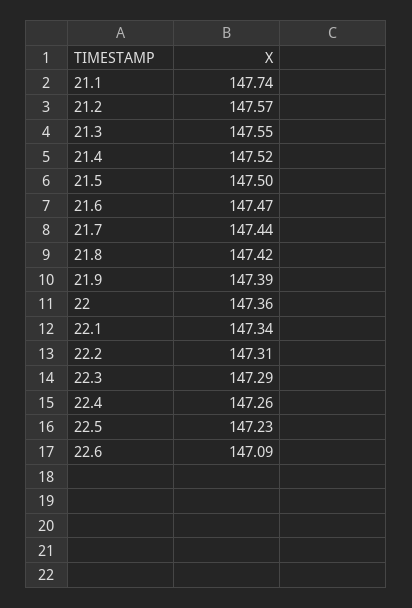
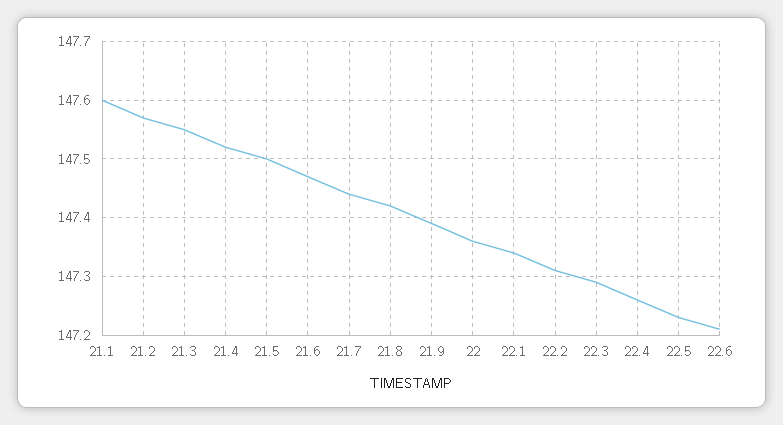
  {
-   "21.1": 147.74,
+   "21.1": 147.6,
    "21.2": 147.57,
    "21.3": 147.55,
    "21.4": 147.52,
    "21.5": 147.5,
    "21.6": 147.47,
    "21.7": 147.44,
    "21.8": 147.42,
    "21.9": 147.39,
    "22": 147.36,
    "22.1": 147.34,
    "22.2": 147.31,
    "22.3": 147.29,
    "22.4": 147.26,
    "22.5": 147.23,
-   "22.6": 147.09
+   "22.6": 147.2
  }

